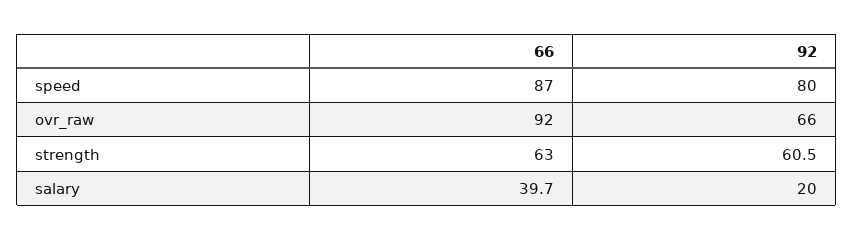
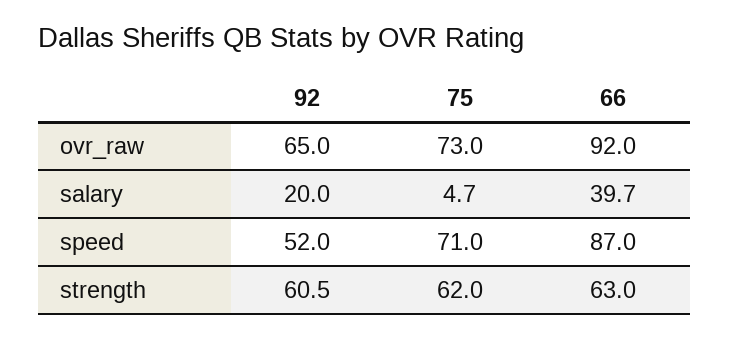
  {
    "66": {
      "speed": 87,
      "ovr_raw": 92,
      "strength": 63,
      "salary": 39.7
    },
    "92": {
-     "speed": 80,
+     "speed": 52,
-     "ovr_raw": 66,
+     "ovr_raw": 65,
      "strength": 60.5,
      "salary": 20
-   }
+   },
+   "75": {
+     "ovr_raw": 73,
+     "salary": 4.7,
+     "speed": 71,
+     "strength": 62
+   }
  }

